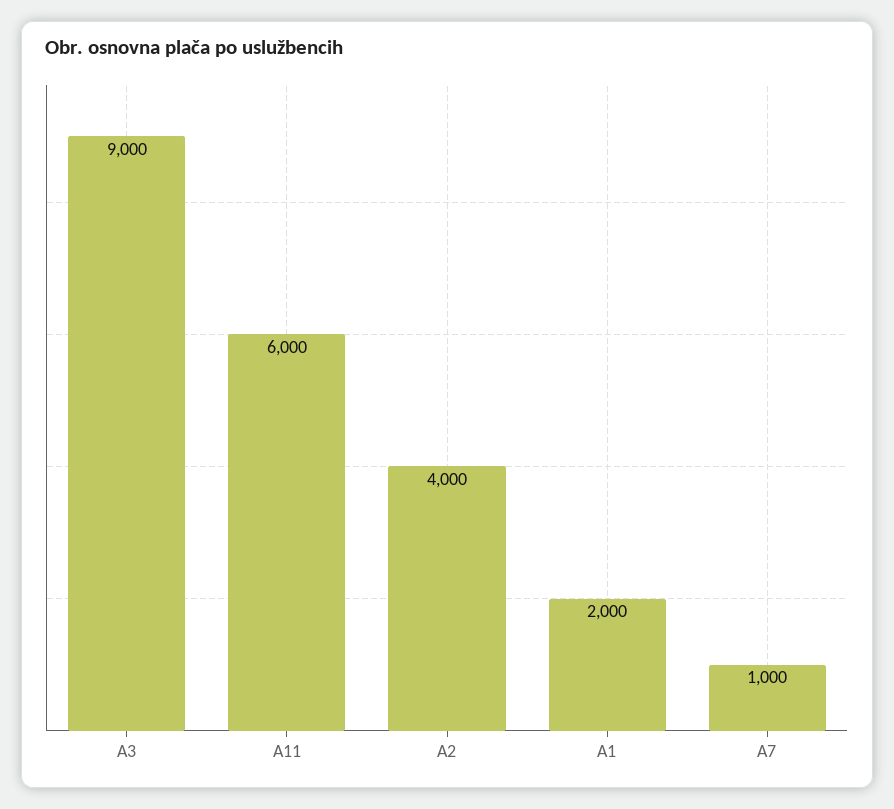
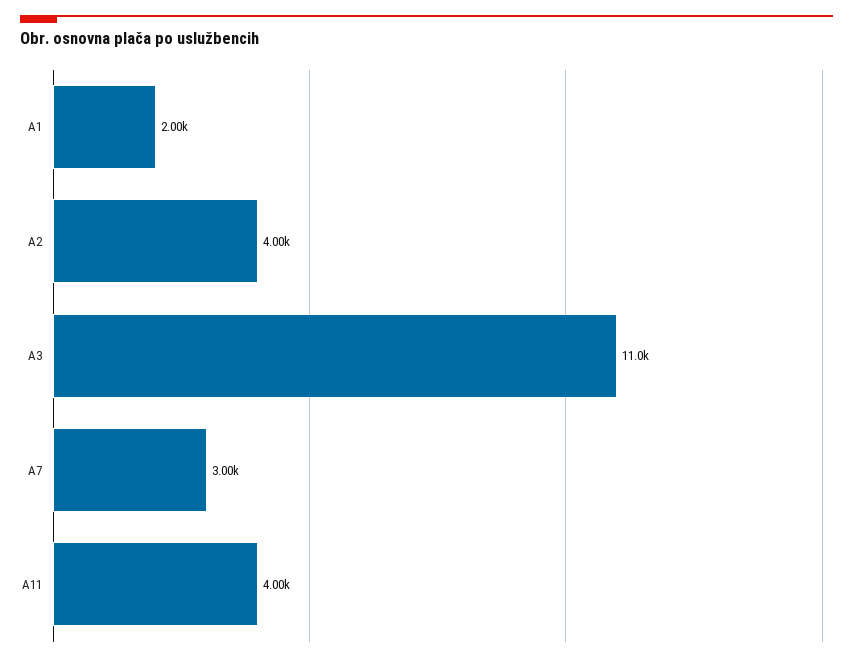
  {
-   "A3": 9000,
+   "A3": 11000,
-   "A11": 6000,
+   "A11": 4000,
    "A2": 4000,
    "A1": 2000,
-   "A7": 1000
+   "A7": 3000
  }

